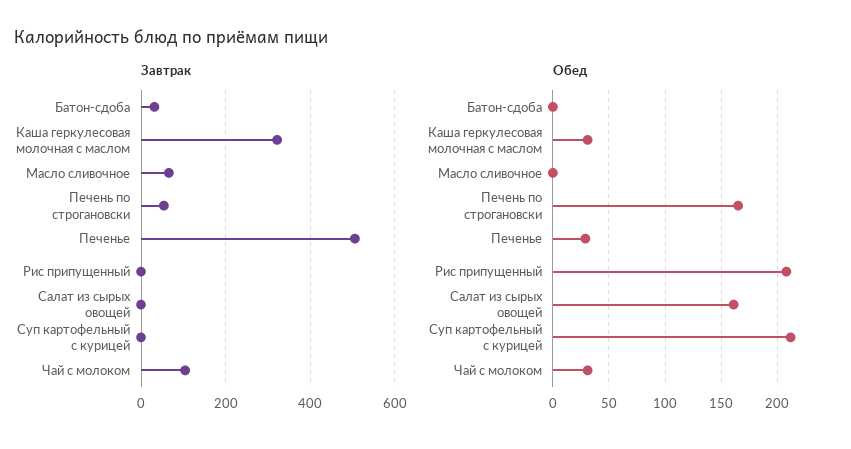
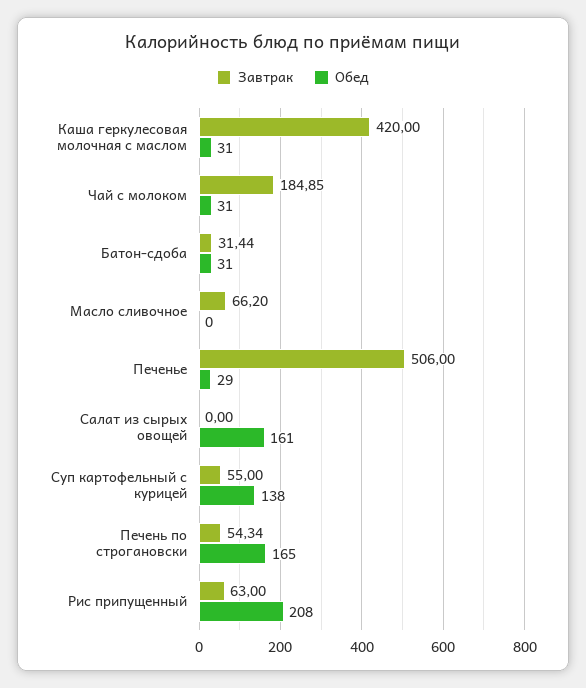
  {
    "Завтрак": {
      "Батон-сдоба": 31.44,
-     "Каша геркулесовая молочная с маслом": 320,
+     "Каша геркулесовая молочная с маслом": 420,
      "Масло сливочное": 66.2,
      "Печень по строгановски": 54.34,
      "Печенье": 506,
-     "Рис припущенный": 0,
+     "Рис припущенный": 63,
      "Салат из сырых овощей": 0,
-     "Суп картофельный с курицей": 0,
+     "Суп картофельный с курицей": 55,
-     "Чай с молоком": 100
+     "Чай с молоком": 184.85
    },
    "Обед": {
-     "Батон-сдоба": 0,
+     "Батон-сдоба": 31,
      "Каша геркулесовая молочная с маслом": 31,
      "Масло сливочное": 0,
      "Печень по строгановски": 165,
      "Печенье": 29,
      "Рис припущенный": 208,
      "Салат из сырых овощей": 161,
-     "Суп картофельный с курицей": 210,
+     "Суп картофельный с курицей": 138,
      "Чай с молоком": 31
    }
  }

